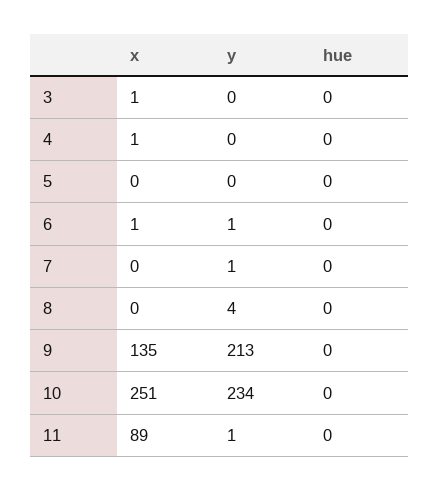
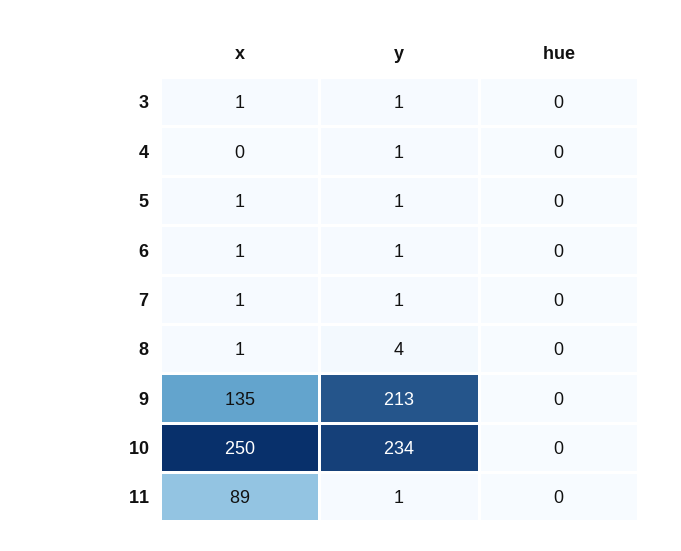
  {
    "x": {
      "3": 1,
-     "4": 1,
+     "4": 0,
-     "5": 0,
+     "5": 1,
      "6": 1,
-     "7": 0,
+     "7": 1,
-     "8": 0,
+     "8": 1,
      "9": 135,
-     "10": 251,
+     "10": 250,
      "11": 89
    },
    "y": {
-     "3": 0,
+     "3": 1,
-     "4": 0,
+     "4": 1,
-     "5": 0,
+     "5": 1,
      "6": 1,
      "7": 1,
      "8": 4,
      "9": 213,
      "10": 234,
      "11": 1
    },
    "hue": {
      "3": 0,
      "4": 0,
      "5": 0,
      "6": 0,
      "7": 0,
      "8": 0,
      "9": 0,
      "10": 0,
      "11": 0
    }
  }

